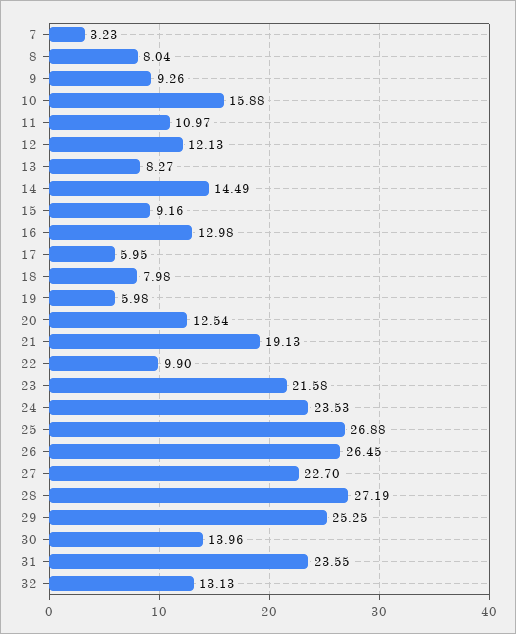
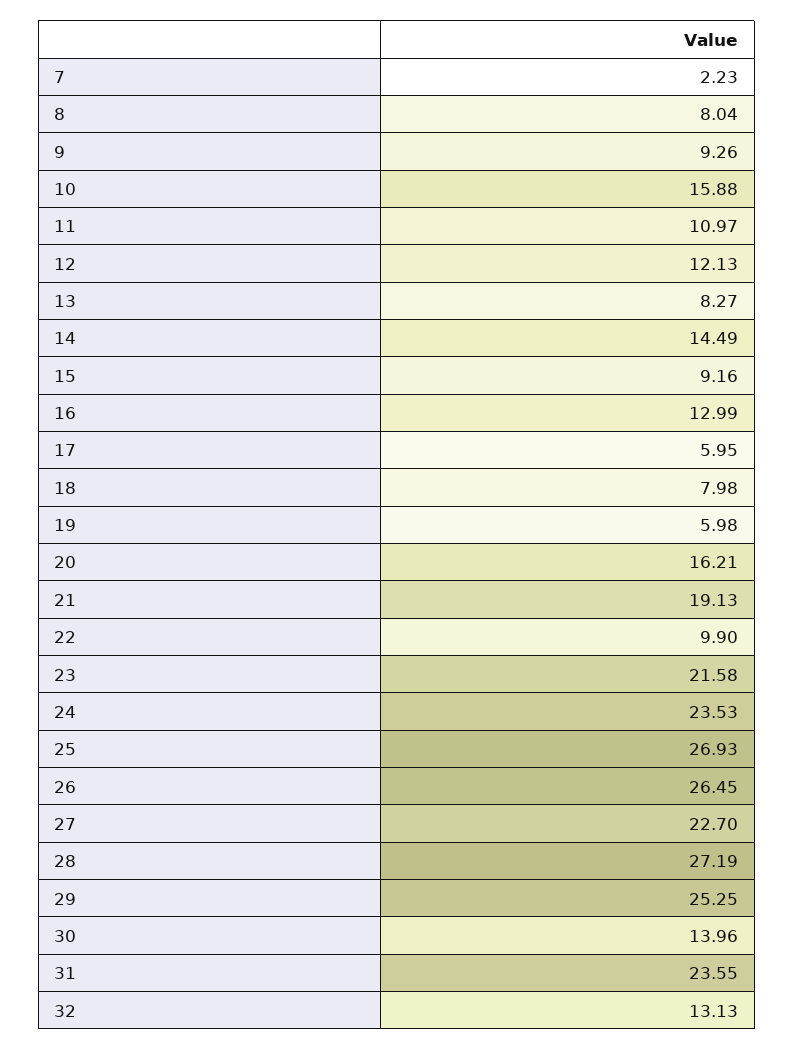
  {
-   "7": 3.23,
+   "7": 2.23,
    "8": 8.04,
    "9": 9.26,
    "10": 15.88,
    "11": 10.97,
    "12": 12.13,
    "13": 8.27,
    "14": 14.49,
    "15": 9.16,
-   "16": 12.98,
+   "16": 12.99,
    "17": 5.95,
    "18": 7.98,
    "19": 5.98,
-   "20": 12.54,
+   "20": 16.21,
    "21": 19.13,
    "22": 9.9,
    "23": 21.58,
    "24": 23.53,
-   "25": 26.88,
+   "25": 26.93,
    "26": 26.45,
    "27": 22.7,
    "28": 27.19,
    "29": 25.25,
    "30": 13.96,
    "31": 23.55,
    "32": 13.13
  }

